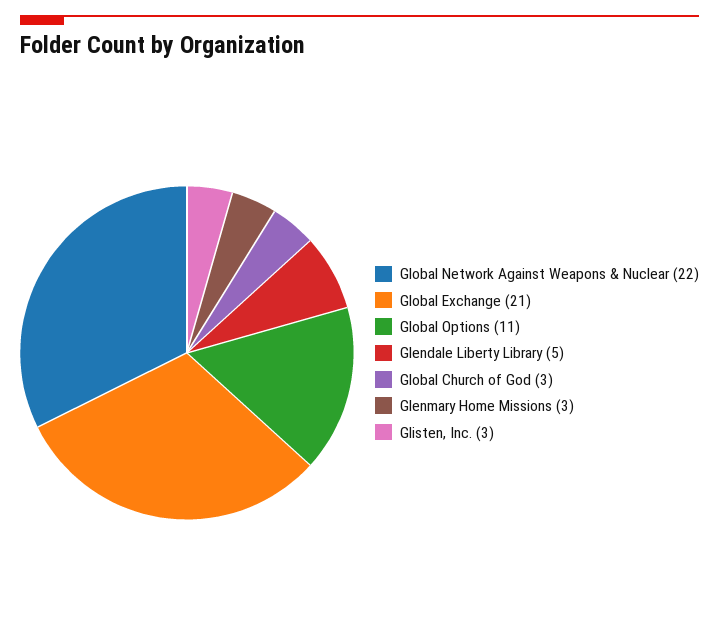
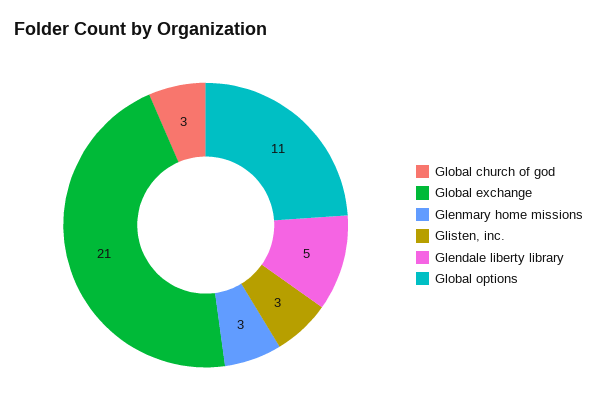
  {
-   "Global Network Against Weapons & Nuclear": 22,
    "Global Exchange": 21,
    "Global Options": 11,
    "Glendale Liberty Library": 5,
    "Global Church of God": 3,
    "Glenmary Home Missions": 3,
    "Glisten, Inc.": 3
  }

